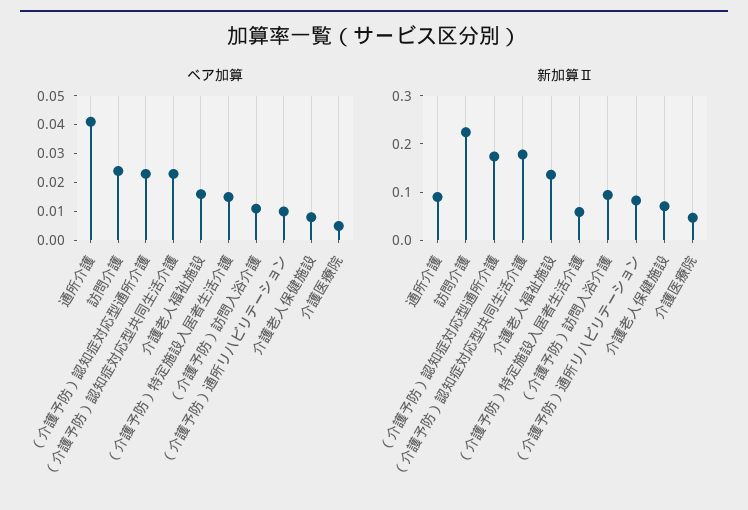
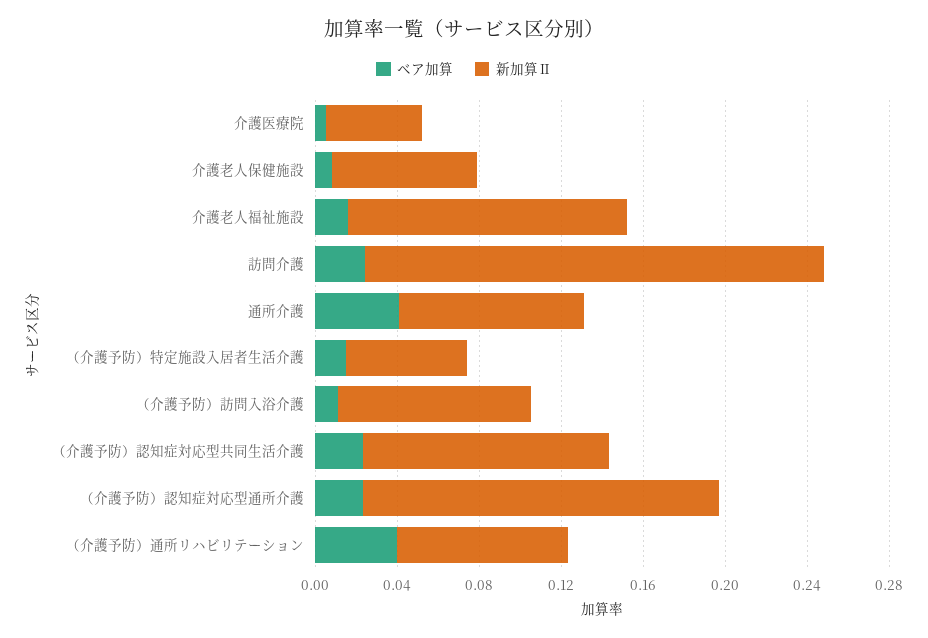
  {
    "ベア加算": {
      "通所介護": 0.04,
      "訪問介護": 0.025,
      "（介護予防）認知症対応型通所介護": 0.025,
      "（介護予防）認知症対応型共同生活介護": 0.025,
      "介護老人福祉施設": 0.015,
      "（介護予防）特定施設入居者生活介護": 0.015,
      "（介護予防）訪問入浴介護": 0.01,
-     "（介護予防）通所リハビリテーション": 0.01,
+     "（介護予防）通所リハビリテーション": 0.04,
      "介護老人保健施設": 0.01,
      "介護医療院": 0.005
    },
    "新加算Ⅱ": {
      "通所介護": 0.09,
      "訪問介護": 0.22,
      "（介護予防）認知症対応型通所介護": 0.17,
-     "（介護予防）認知症対応型共同生活介護": 0.18,
+     "（介護予防）認知症対応型共同生活介護": 0.12,
      "介護老人福祉施設": 0.14,
      "（介護予防）特定施設入居者生活介護": 0.06,
      "（介護予防）訪問入浴介護": 0.09,
      "（介護予防）通所リハビリテーション": 0.08,
      "介護老人保健施設": 0.07,
      "介護医療院": 0.05
    }
  }

